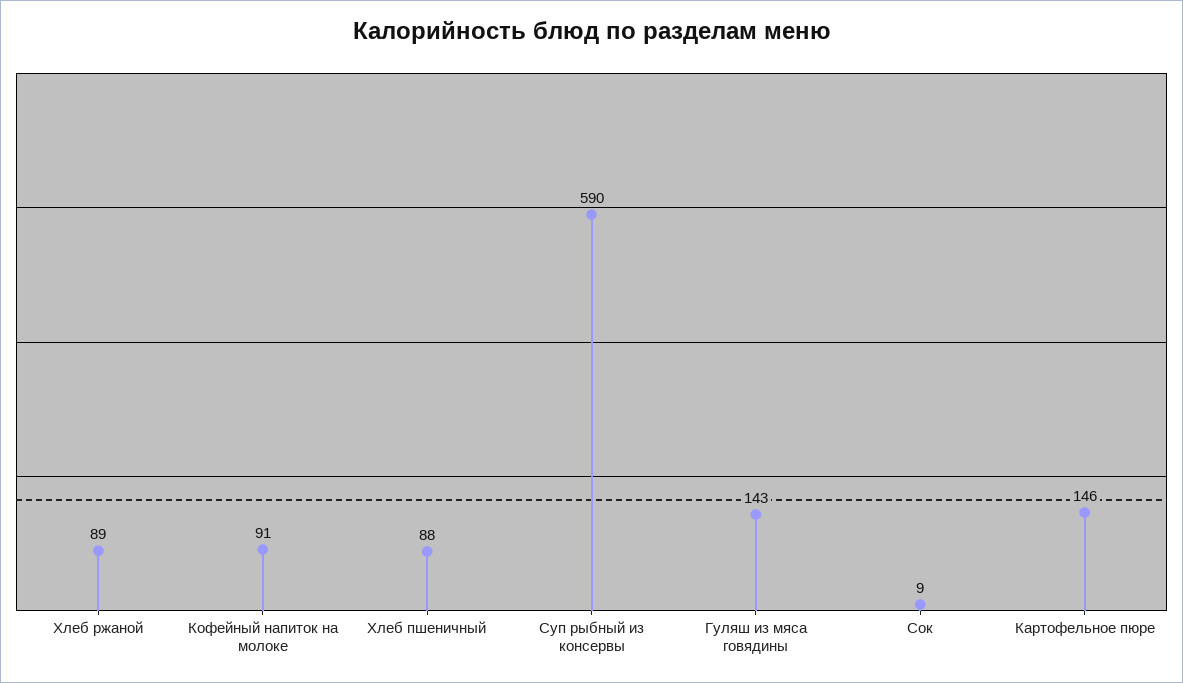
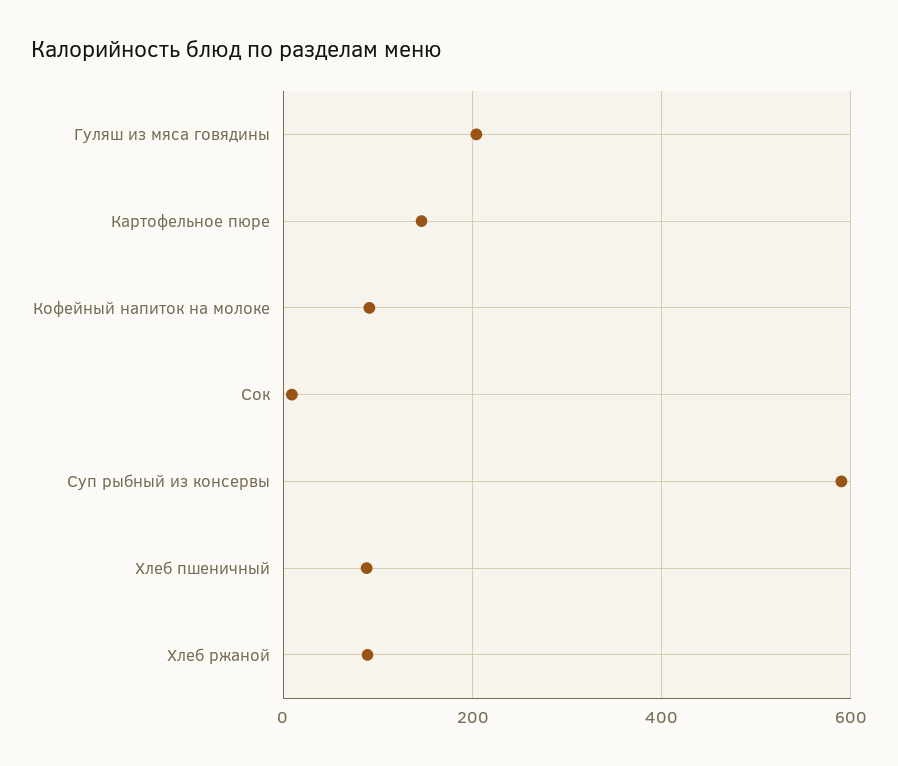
  {
    "Хлеб ржаной": 89,
    "Кофейный напиток на молоке": 91,
    "Хлеб пшеничный": 88,
    "Суп рыбный из консервы": 590,
-   "Гуляш из мяса говядины": 143,
+   "Гуляш из мяса говядины": 200,
    "Сок": 9,
    "Картофельное пюре": 146
  }

